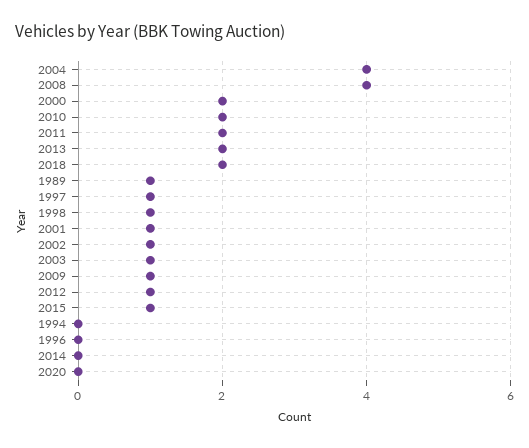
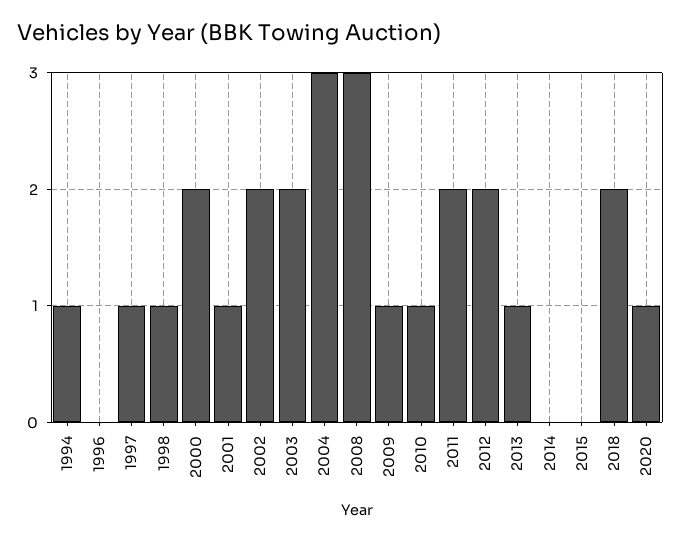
  {
-   "2004": 4,
+   "2004": 3,
-   "2008": 4,
+   "2008": 3,
    "2000": 2,
-   "2010": 2,
+   "2010": 1,
    "2011": 2,
-   "2013": 2,
+   "2013": 1,
    "2018": 2,
-   "1989": 1,
    "1997": 1,
    "1998": 1,
    "2001": 1,
-   "2002": 1,
+   "2002": 2,
-   "2003": 1,
+   "2003": 2,
    "2009": 1,
-   "2012": 1,
+   "2012": 2,
-   "2015": 1,
+   "2015": 0,
-   "1994": 0,
+   "1994": 1,
    "1996": 0,
    "2014": 0,
-   "2020": 0
+   "2020": 1
  }

